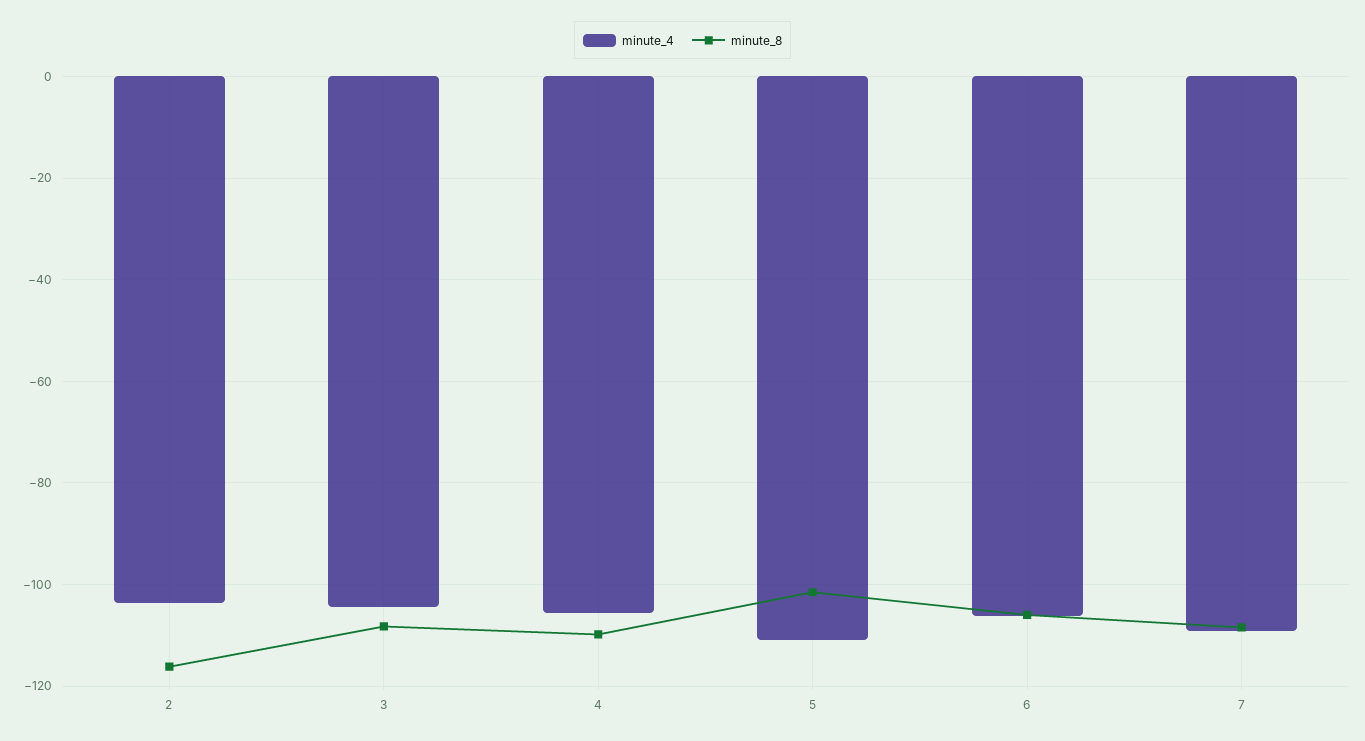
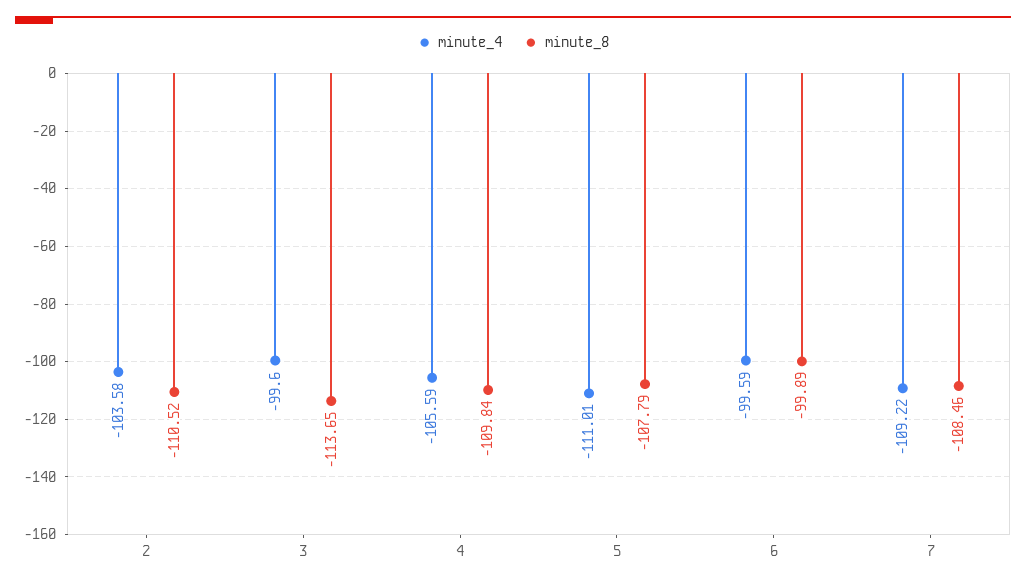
  {
    "minute_4": {
      "2": -103.58,
-     "3": -104,
+     "3": -99.6,
      "4": -105.59,
      "5": -111.01,
-     "6": -106,
+     "6": -99.59,
      "7": -109.22
    },
    "minute_8": {
-     "2": -116,
+     "2": -110.52,
-     "3": -108,
+     "3": -113.65,
      "4": -109.84,
-     "5": -102,
+     "5": -107.79,
-     "6": -106,
+     "6": -99.89,
      "7": -108.46
    }
  }

